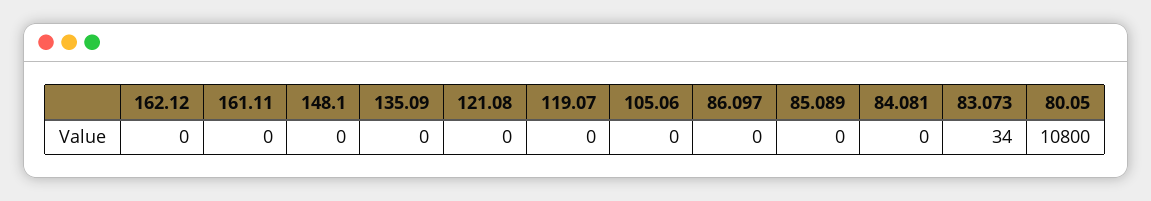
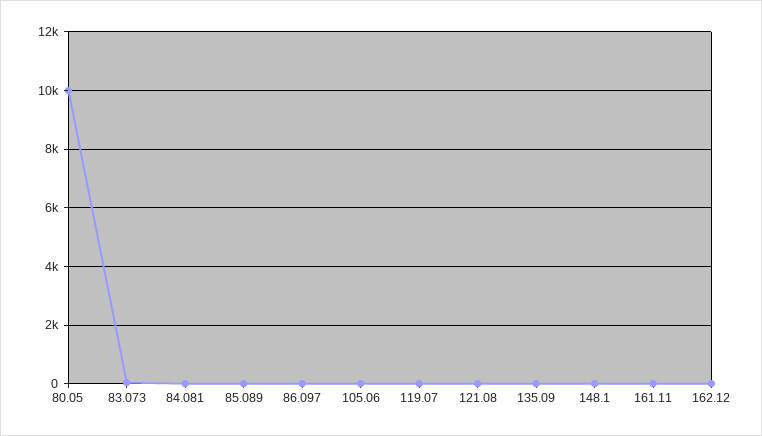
  {
    "162.12": 0,
    "161.11": 0,
    "148.1": 0,
    "135.09": 0,
    "121.08": 0,
    "119.07": 0,
    "105.06": 0,
    "86.097": 0,
    "85.089": 0,
    "84.081": 0,
    "83.073": 34,
-   "80.05": 10800
+   "80.05": 10000
  }

